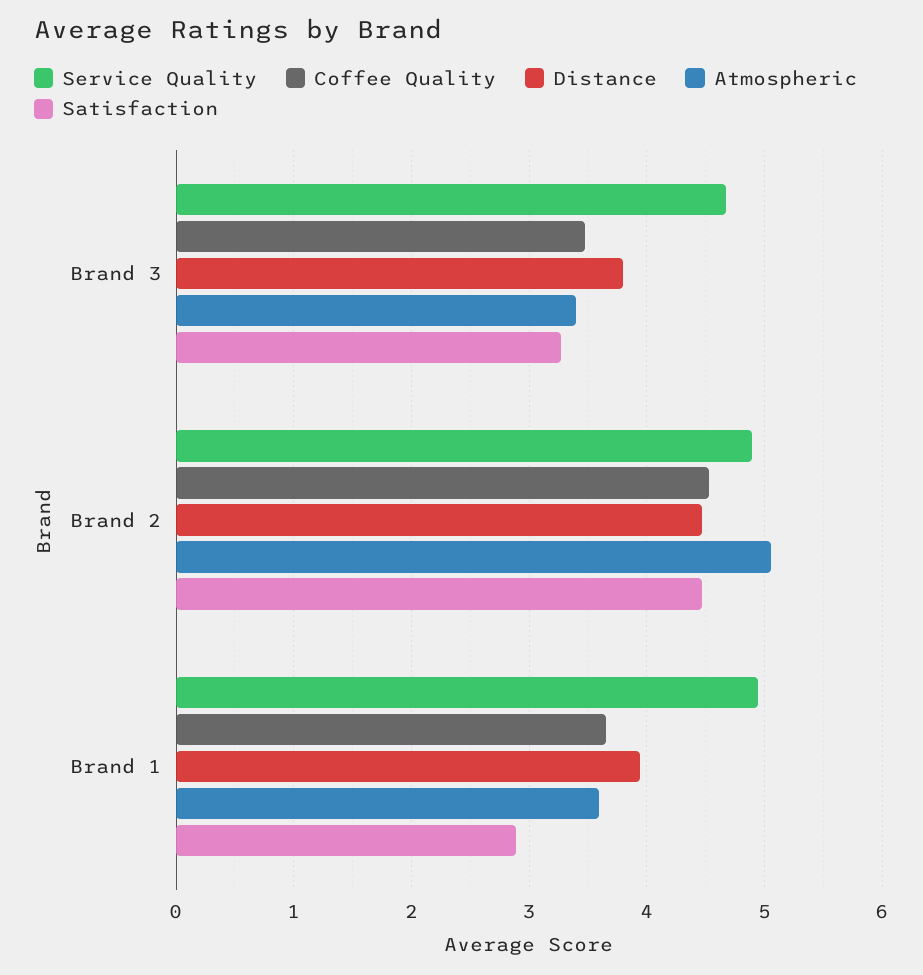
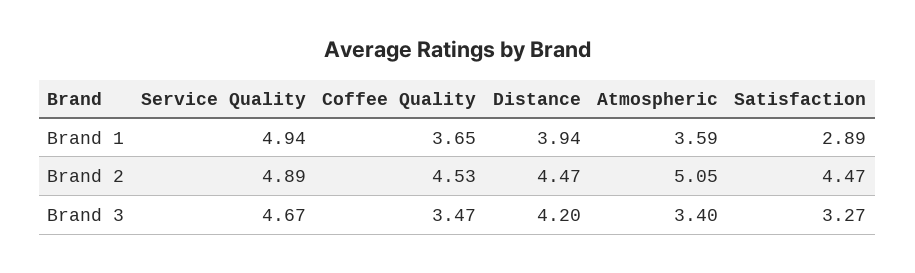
  {
    "Service Quality": {
      "Brand 3": 4.67,
      "Brand 2": 4.89,
      "Brand 1": 4.94
    },
    "Coffee Quality": {
      "Brand 3": 3.47,
      "Brand 2": 4.53,
      "Brand 1": 3.65
    },
    "Distance": {
-     "Brand 3": 3.8,
+     "Brand 3": 4.2,
      "Brand 2": 4.47,
      "Brand 1": 3.94
    },
    "Atmospheric": {
      "Brand 3": 3.4,
      "Brand 2": 5.05,
      "Brand 1": 3.59
    },
    "Satisfaction": {
      "Brand 3": 3.27,
      "Brand 2": 4.47,
      "Brand 1": 2.89
    }
  }

